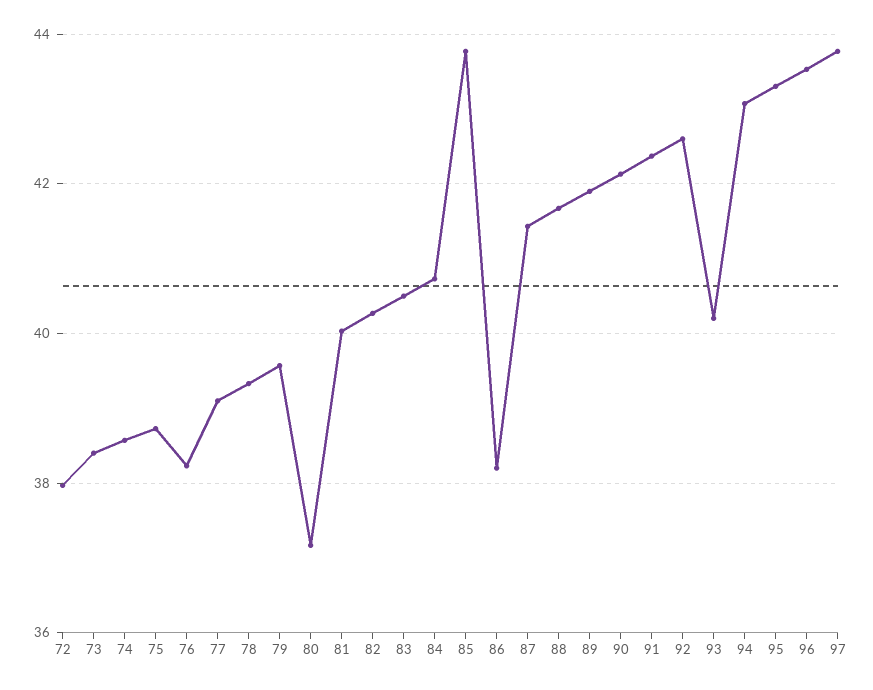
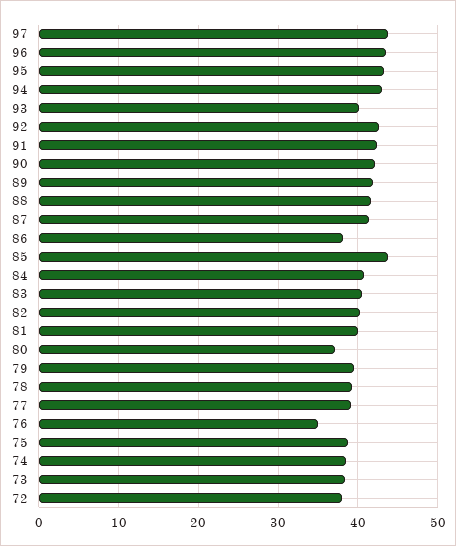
  {
    "72": 38,
    "73": 38.4,
    "74": 38.6,
    "75": 38.8,
-   "76": 38.2,
+   "76": 35,
    "77": 39.2,
    "78": 39.4,
    "79": 39.6,
    "80": 37.2,
    "81": 40,
    "82": 40.2,
    "83": 40.6,
    "84": 40.8,
    "85": 43.8,
    "86": 38.2,
    "87": 41.4,
    "88": 41.6,
    "89": 42,
    "90": 42.2,
    "91": 42.4,
    "92": 42.6,
    "93": 40.2,
    "94": 43,
    "95": 43.4,
    "96": 43.6,
    "97": 43.8
  }

